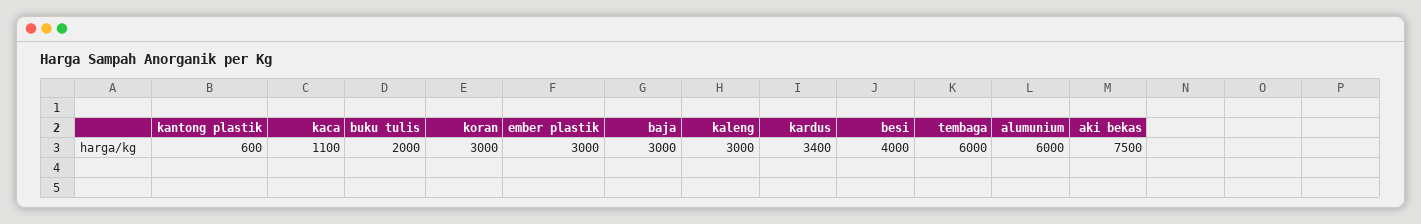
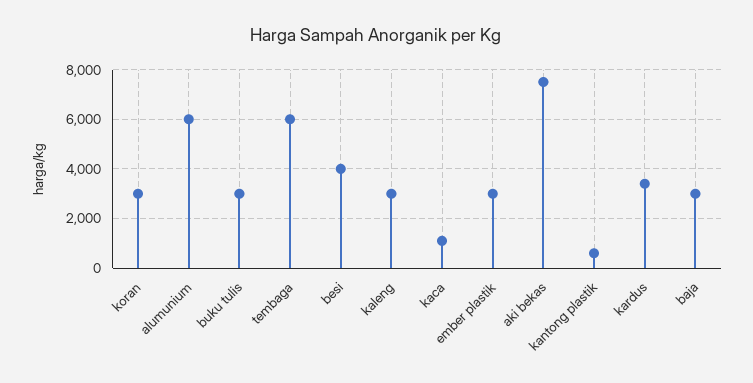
  {
    "kantong plastik": 600,
    "kaca": 1100,
-   "buku tulis": 2000,
+   "buku tulis": 3000,
    "koran": 3000,
    "ember plastik": 3000,
    "baja": 3000,
    "kaleng": 3000,
    "kardus": 3400,
    "besi": 4000,
    "tembaga": 6000,
    "alumunium": 6000,
    "aki bekas": 7500
  }

